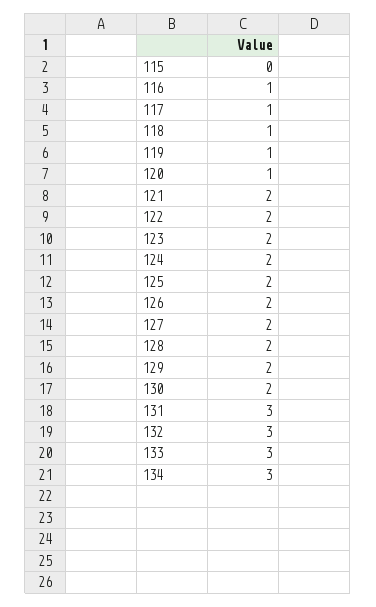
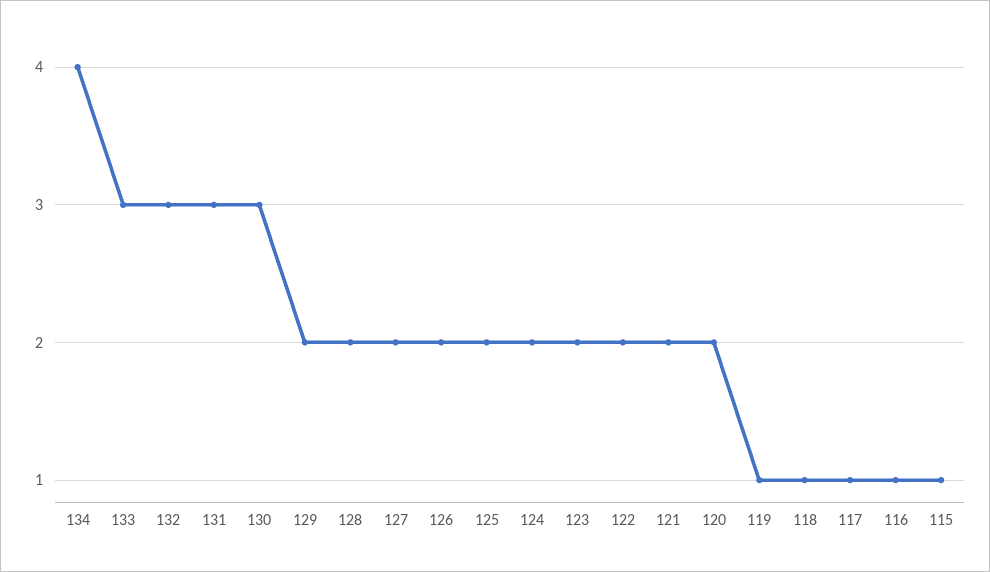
  {
-   "115": 0,
+   "115": 1,
    "116": 1,
    "117": 1,
    "118": 1,
    "119": 1,
-   "120": 1,
+   "120": 2,
    "121": 2,
    "122": 2,
    "123": 2,
    "124": 2,
    "125": 2,
    "126": 2,
    "127": 2,
    "128": 2,
    "129": 2,
-   "130": 2,
+   "130": 3,
    "131": 3,
    "132": 3,
    "133": 3,
-   "134": 3
+   "134": 4
  }

